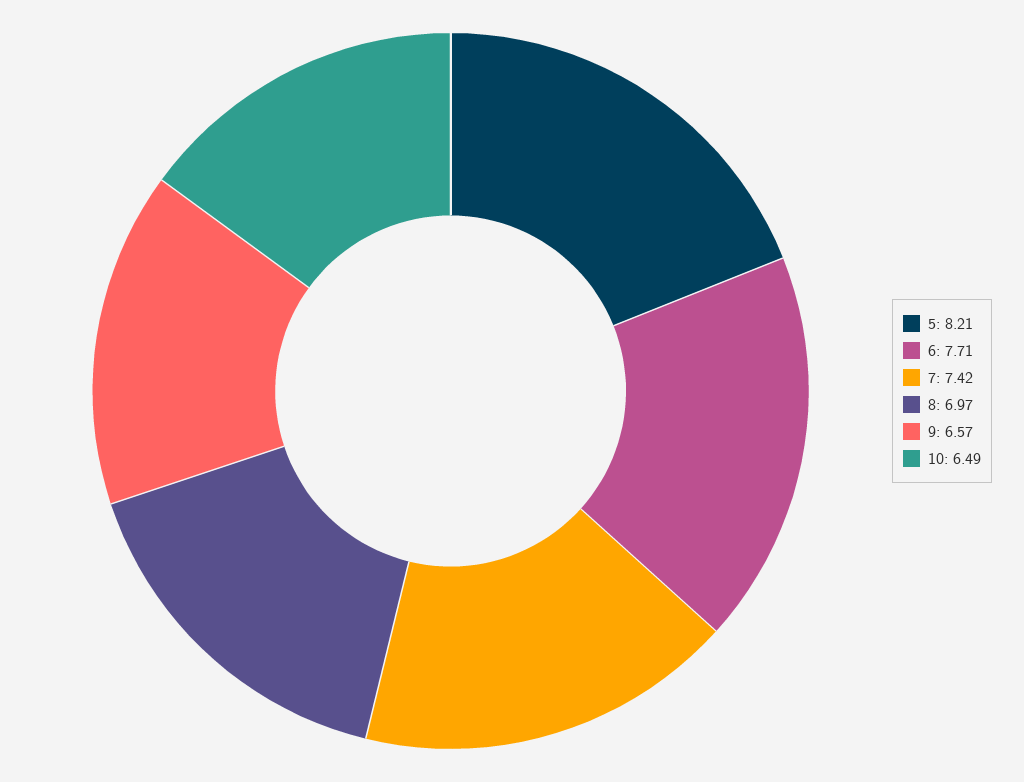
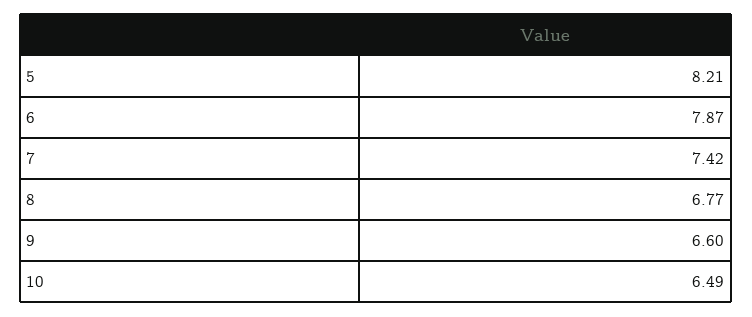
  {
    "5": 8.21,
-   "6": 7.71,
+   "6": 7.87,
    "7": 7.42,
-   "8": 6.97,
+   "8": 6.77,
-   "9": 6.57,
+   "9": 6.6,
    "10": 6.49
  }

